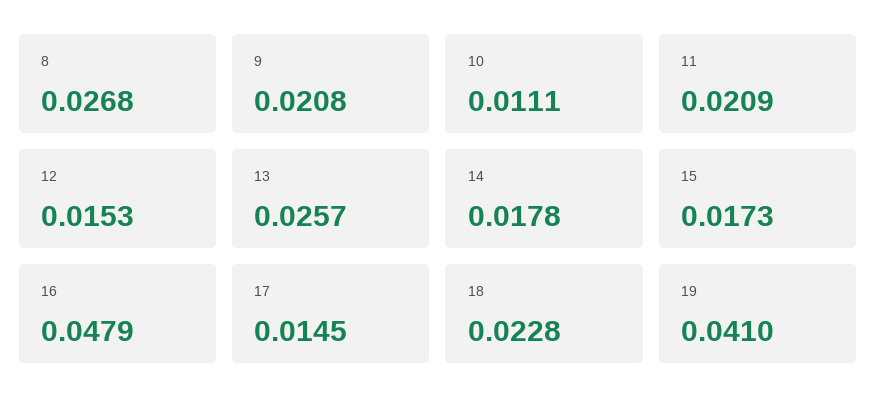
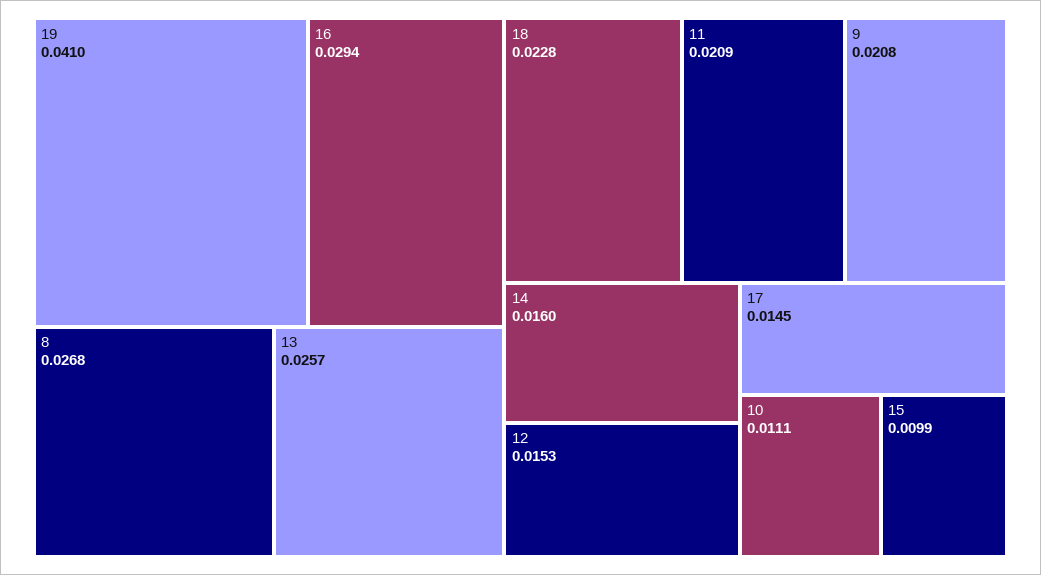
  {
    "8": 0.0268,
    "9": 0.0208,
    "10": 0.0111,
    "11": 0.0209,
    "12": 0.0153,
    "13": 0.0257,
-   "14": 0.0178,
+   "14": 0.016,
-   "15": 0.0173,
+   "15": 0.0099,
-   "16": 0.0479,
+   "16": 0.0294,
    "17": 0.0145,
    "18": 0.0228,
    "19": 0.041
  }

